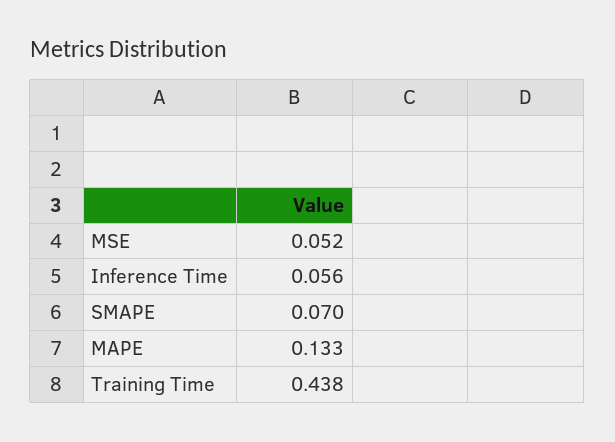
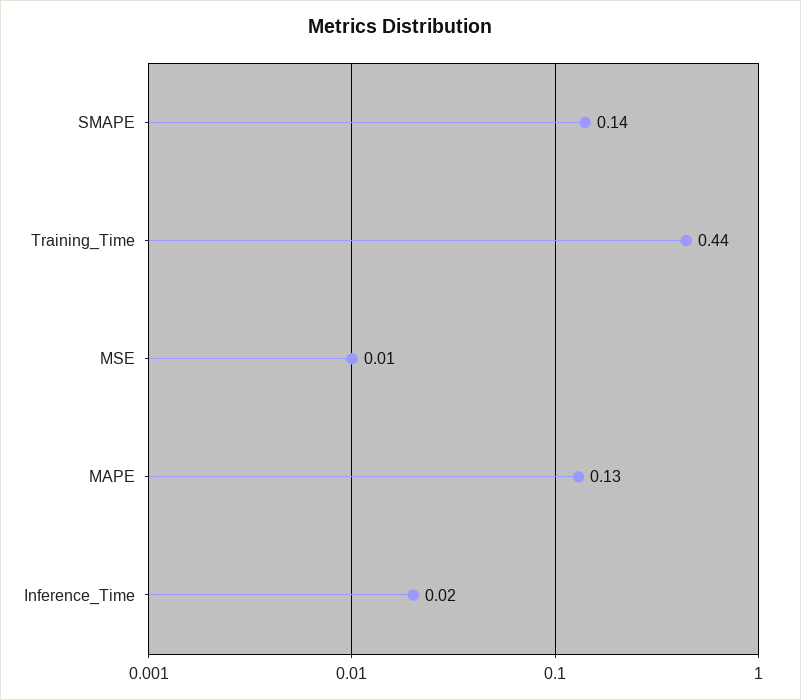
  {
-   "MSE": 0.052,
+   "MSE": 0.01,
-   "Inference Time": 0.056,
+   "Inference Time": 0.02,
-   "SMAPE": 0.07,
+   "SMAPE": 0.14,
    "MAPE": 0.133,
    "Training Time": 0.438
  }

